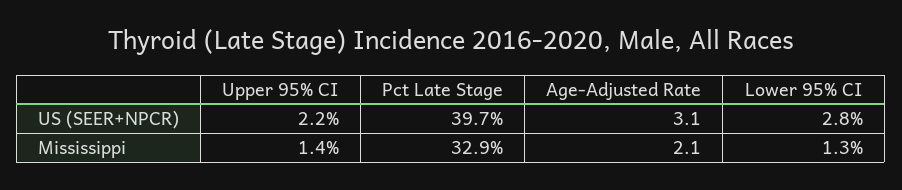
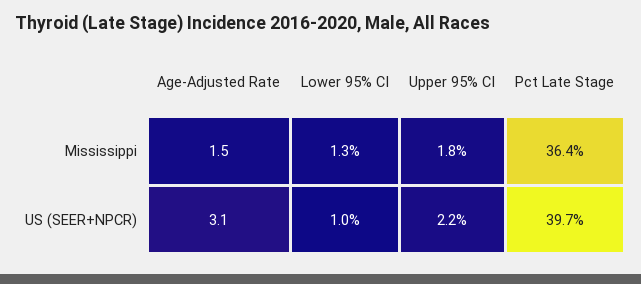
  {
    "Upper 95% CI": {
      "US (SEER+NPCR)": 2.2,
-     "Mississippi": 1.4
+     "Mississippi": 1.8
    },
    "Pct Late Stage": {
      "US (SEER+NPCR)": 39.7,
-     "Mississippi": 32.9
+     "Mississippi": 36.4
    },
    "Age-Adjusted Rate": {
      "US (SEER+NPCR)": 3.1,
-     "Mississippi": 2.1
+     "Mississippi": 1.5
    },
    "Lower 95% CI": {
-     "US (SEER+NPCR)": 2.8,
+     "US (SEER+NPCR)": 1,
      "Mississippi": 1.3
    }
  }

